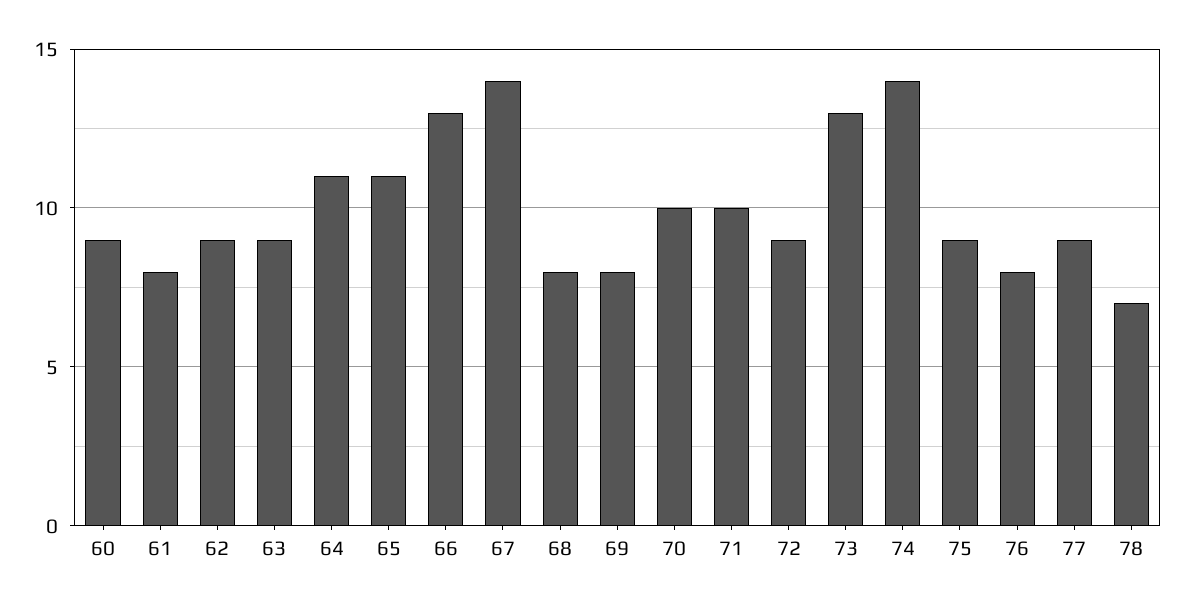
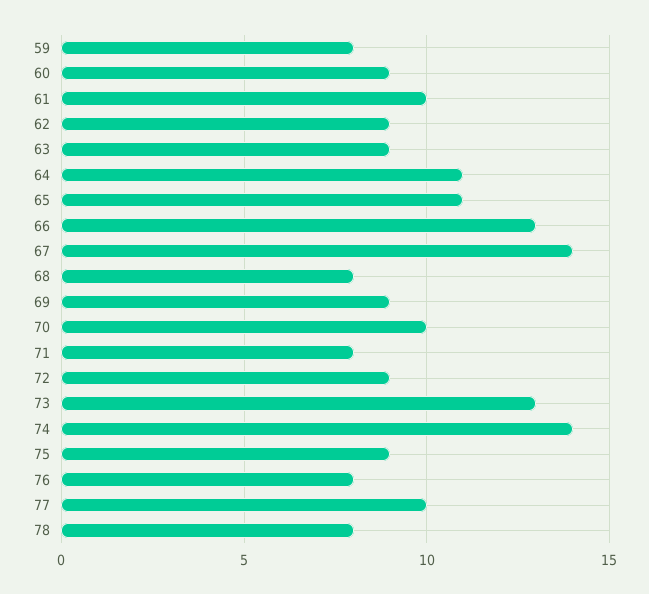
  {
    "60": 9,
-   "61": 8,
+   "61": 10,
    "62": 9,
    "63": 9,
    "64": 11,
    "65": 11,
    "66": 13,
    "67": 14,
    "68": 8,
-   "69": 8,
+   "69": 9,
    "70": 10,
-   "71": 10,
+   "71": 8,
    "72": 9,
    "73": 13,
    "74": 14,
    "75": 9,
    "76": 8,
-   "77": 9,
+   "77": 10,
-   "78": 7
+   "78": 8,
+   "59": 8
  }

